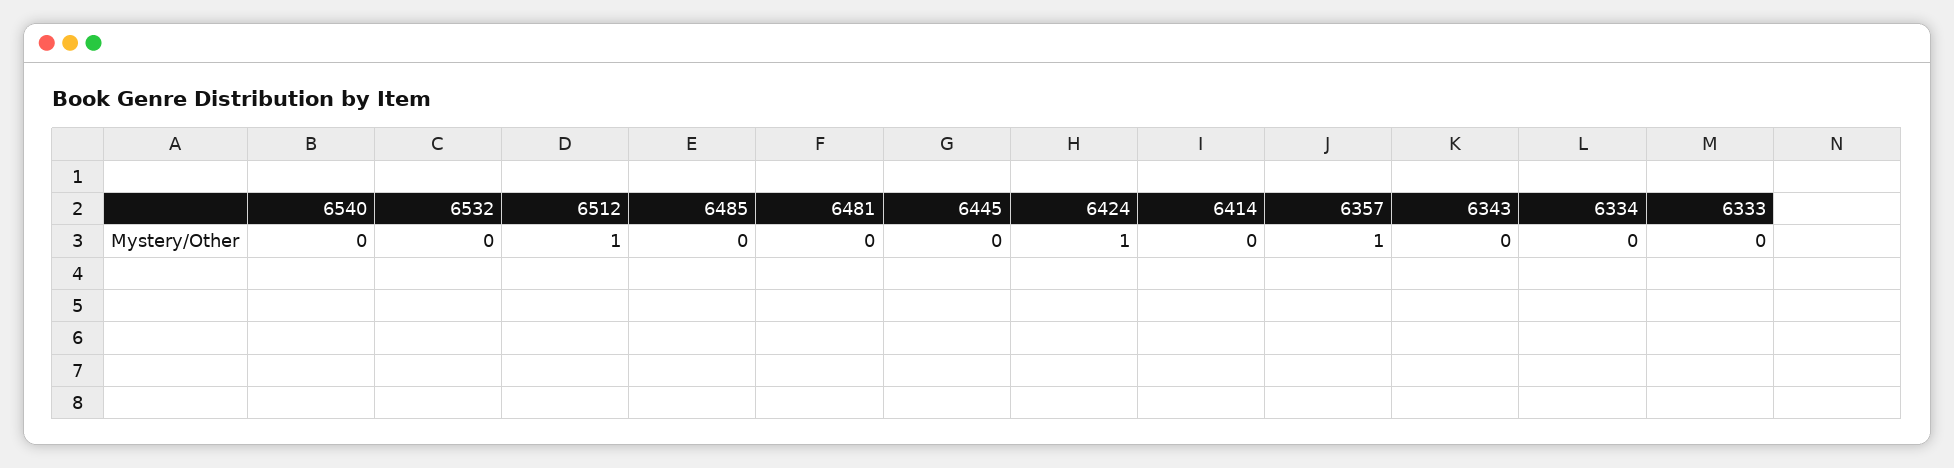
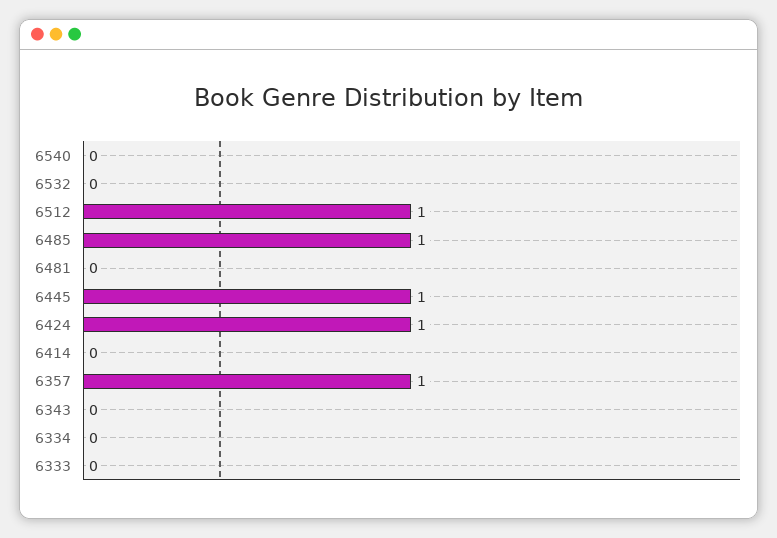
  {
    "6540": 0,
    "6532": 0,
    "6512": 1,
-   "6485": 0,
+   "6485": 1,
    "6481": 0,
-   "6445": 0,
+   "6445": 1,
    "6424": 1,
    "6414": 0,
    "6357": 1,
    "6343": 0,
    "6334": 0,
    "6333": 0
  }

